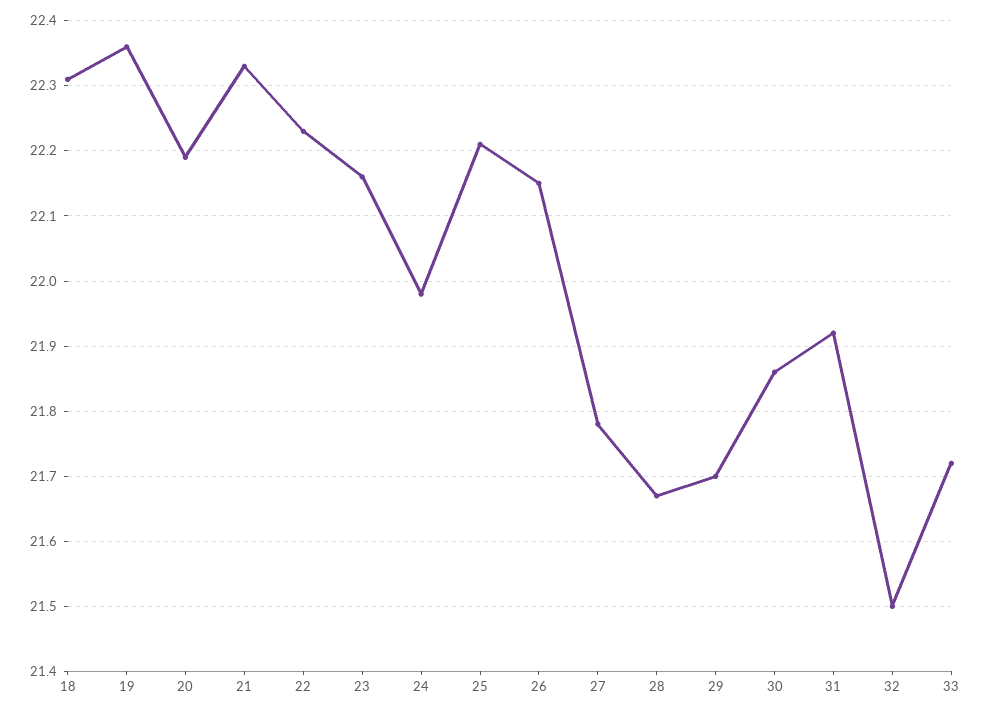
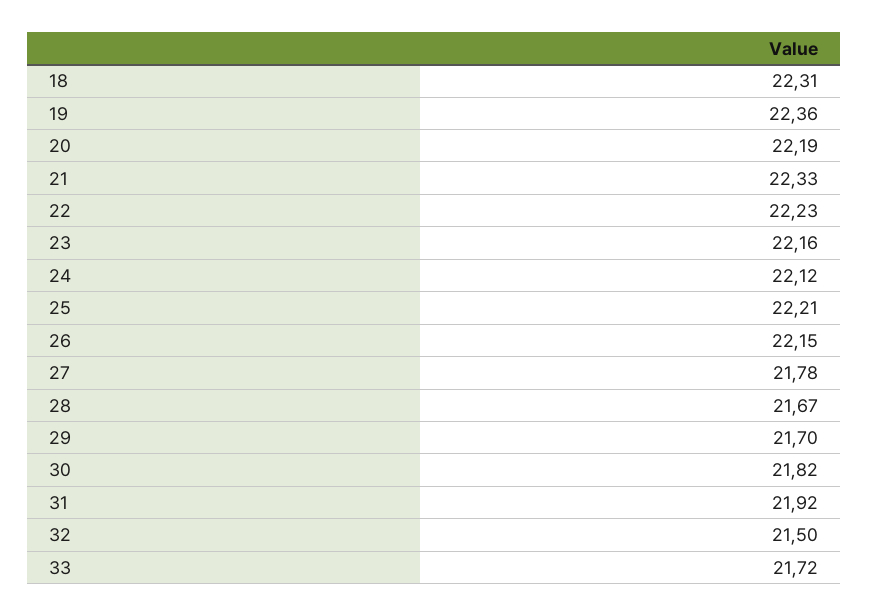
  {
    "18": 22.31,
    "19": 22.36,
    "20": 22.19,
    "21": 22.33,
    "22": 22.23,
    "23": 22.16,
-   "24": 21.98,
+   "24": 22.12,
    "25": 22.21,
    "26": 22.15,
    "27": 21.78,
    "28": 21.67,
    "29": 21.7,
-   "30": 21.86,
+   "30": 21.82,
    "31": 21.92,
    "32": 21.5,
    "33": 21.72
  }

